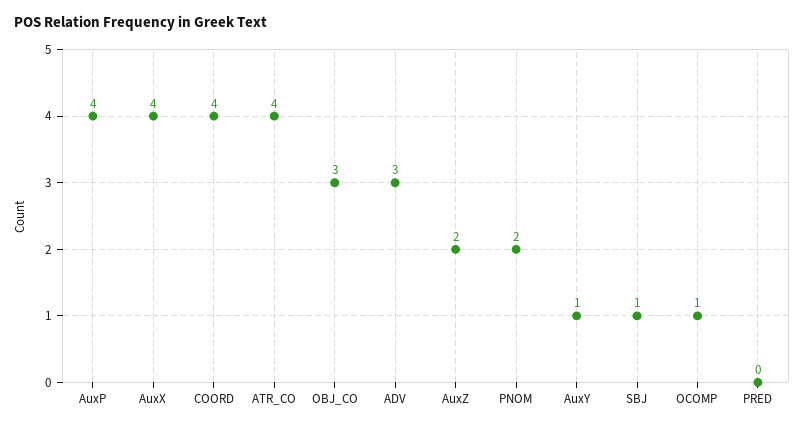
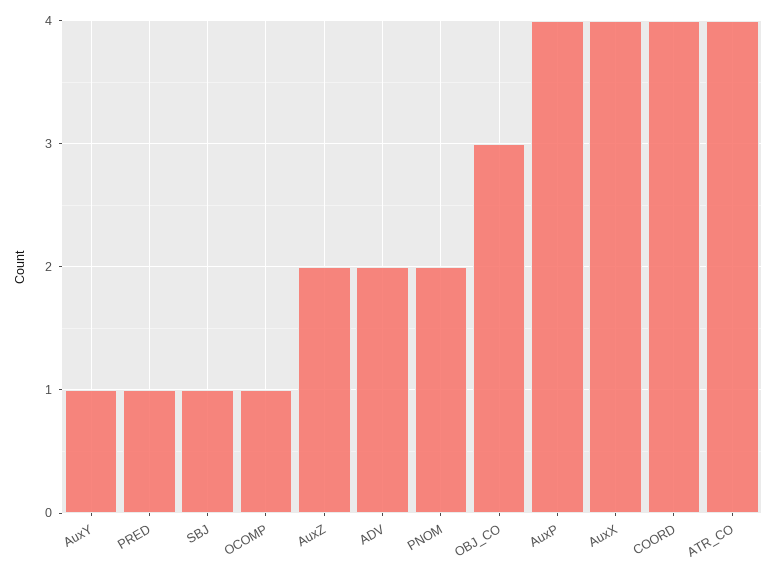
  {
    "AuxP": 4,
    "AuxX": 4,
    "COORD": 4,
    "ATR_CO": 4,
    "OBJ_CO": 3,
-   "ADV": 3,
+   "ADV": 2,
    "AuxZ": 2,
    "PNOM": 2,
    "AuxY": 1,
    "SBJ": 1,
    "OCOMP": 1,
-   "PRED": 0
+   "PRED": 1
  }

